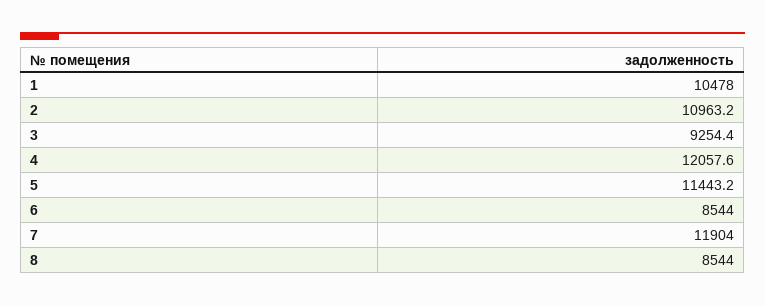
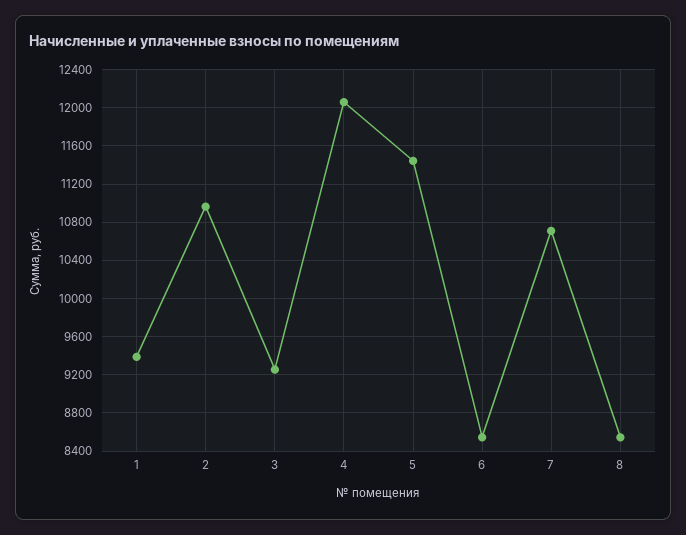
  {
-   "1": 10478,
+   "1": 9400,
    "2": 10963.2,
    "3": 9254.4,
    "4": 12057.6,
    "5": 11443.2,
    "6": 8544,
-   "7": 11904,
+   "7": 10700,
    "8": 8544
  }

